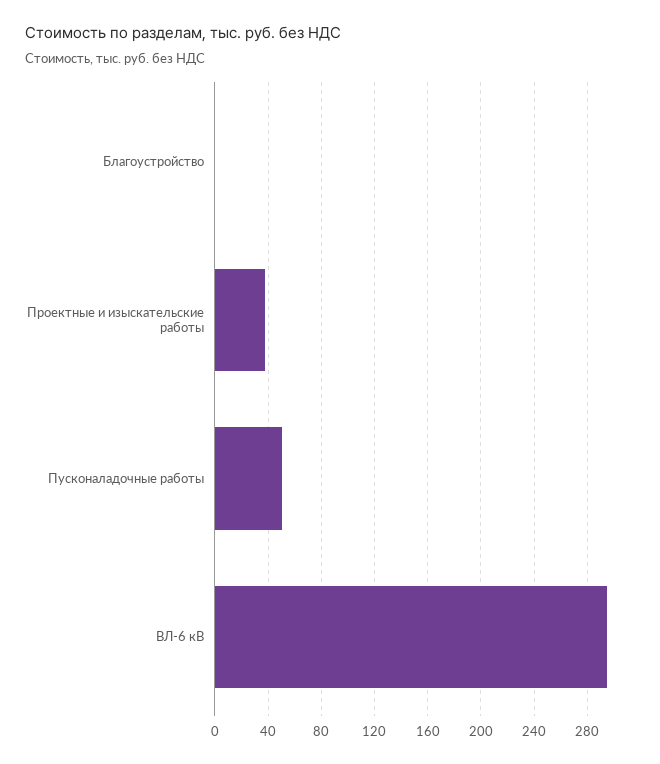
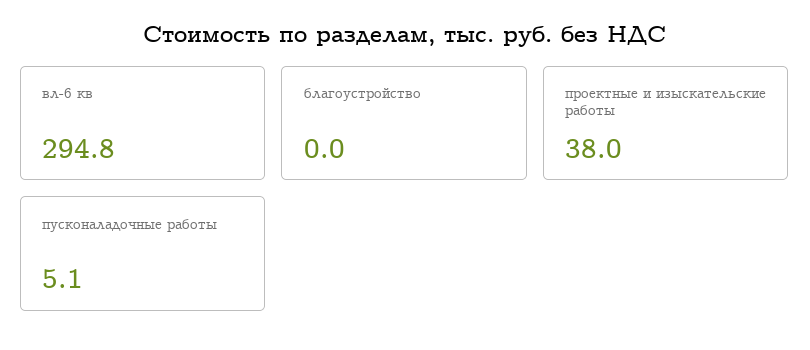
  {
    "Благоустройство": 0,
    "Проектные и изыскательские работы": 38,
-   "Пусконаладочные работы": 50,
+   "Пусконаладочные работы": 5.1,
    "ВЛ-6 кВ": 294.8
  }

